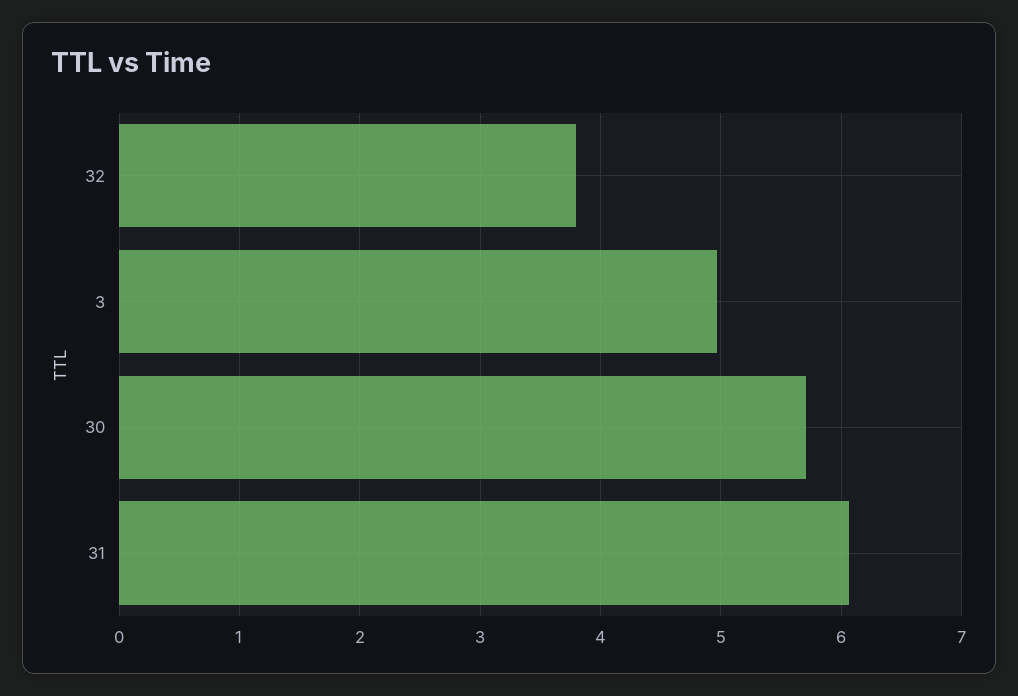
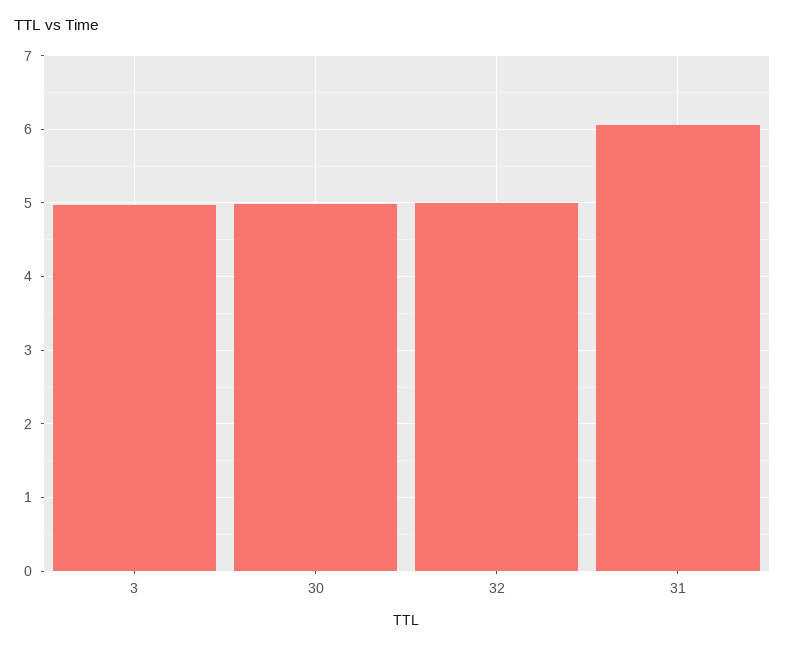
  {
-   "32": 3.8,
+   "32": 5,
    "3": 5,
-   "30": 5.7,
+   "30": 5,
    "31": 6.1
  }

